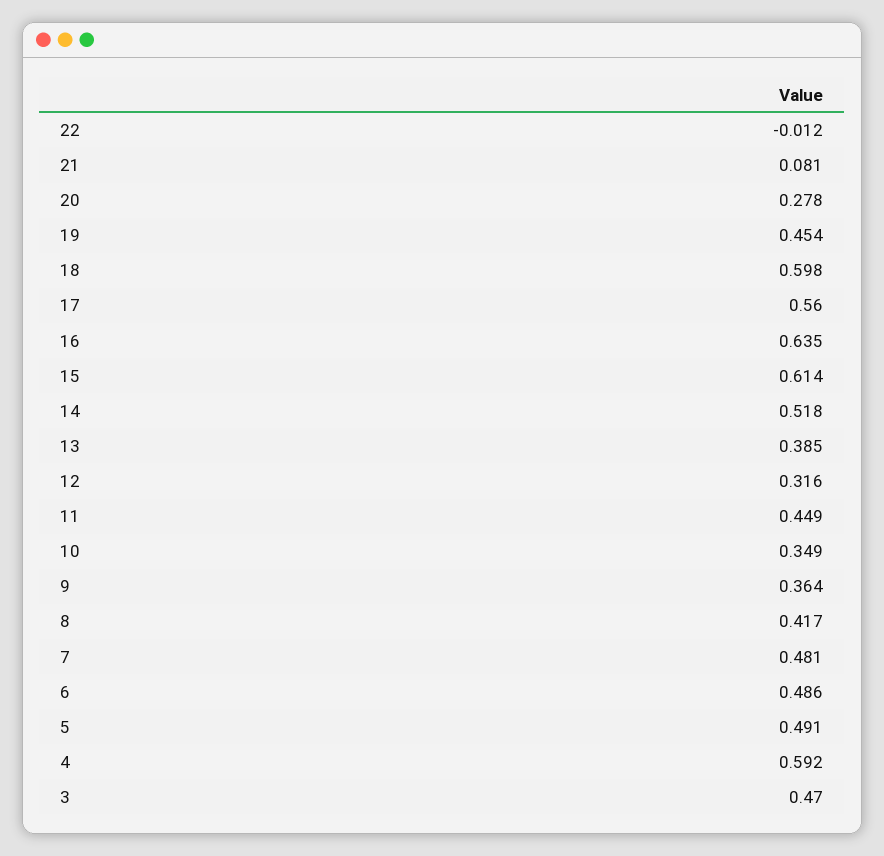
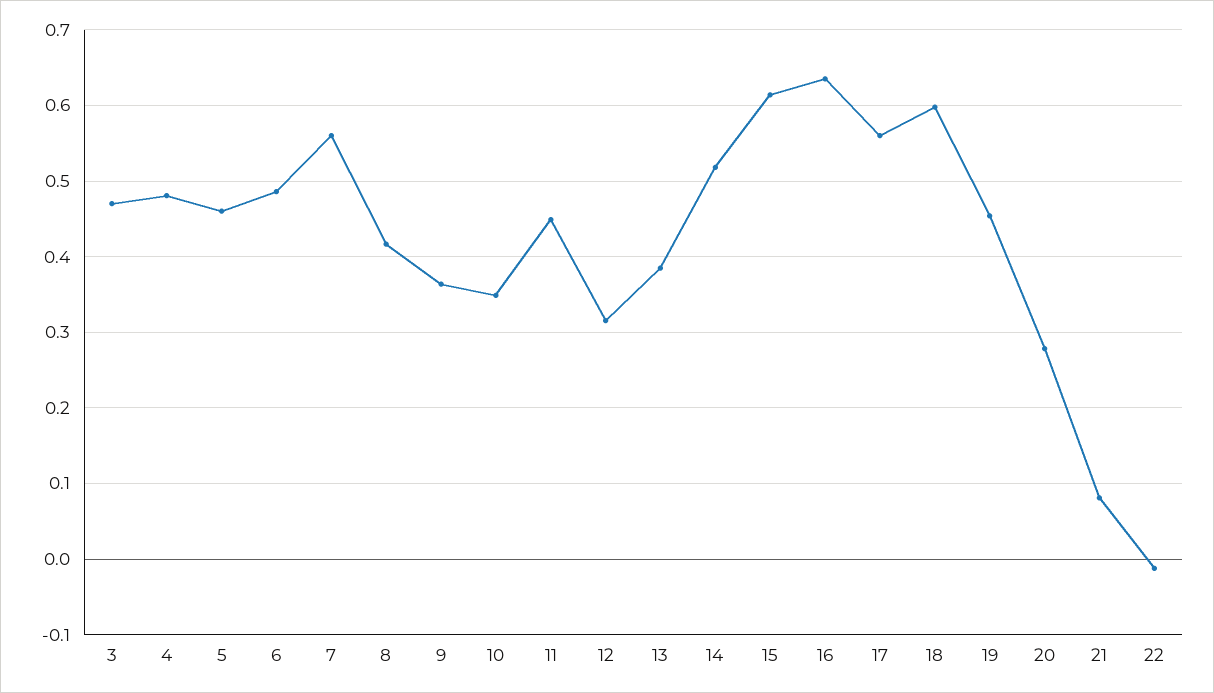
  {
    "22": -0.012,
    "21": 0.081,
    "20": 0.278,
    "19": 0.454,
    "18": 0.598,
    "17": 0.56,
    "16": 0.635,
    "15": 0.614,
    "14": 0.518,
    "13": 0.385,
    "12": 0.316,
    "11": 0.449,
    "10": 0.349,
    "9": 0.364,
    "8": 0.417,
-   "7": 0.481,
+   "7": 0.56,
    "6": 0.486,
-   "5": 0.491,
+   "5": 0.46,
-   "4": 0.592,
+   "4": 0.48,
    "3": 0.47
  }

